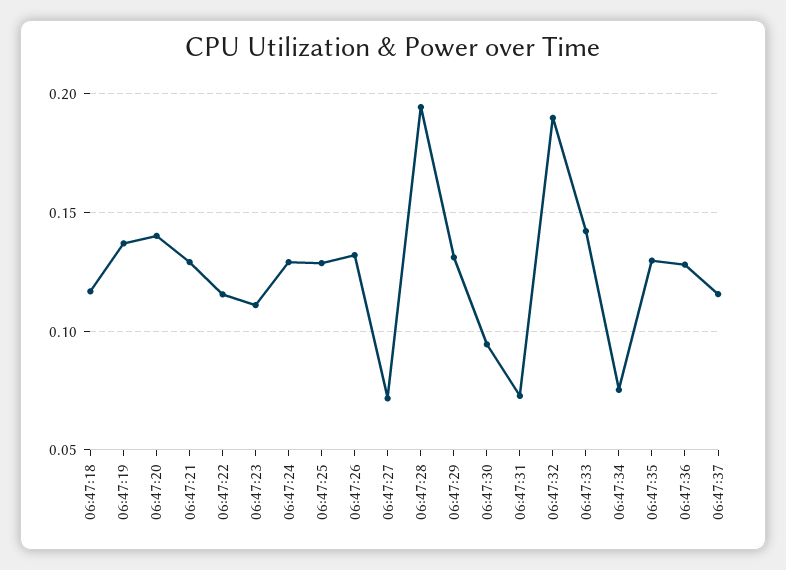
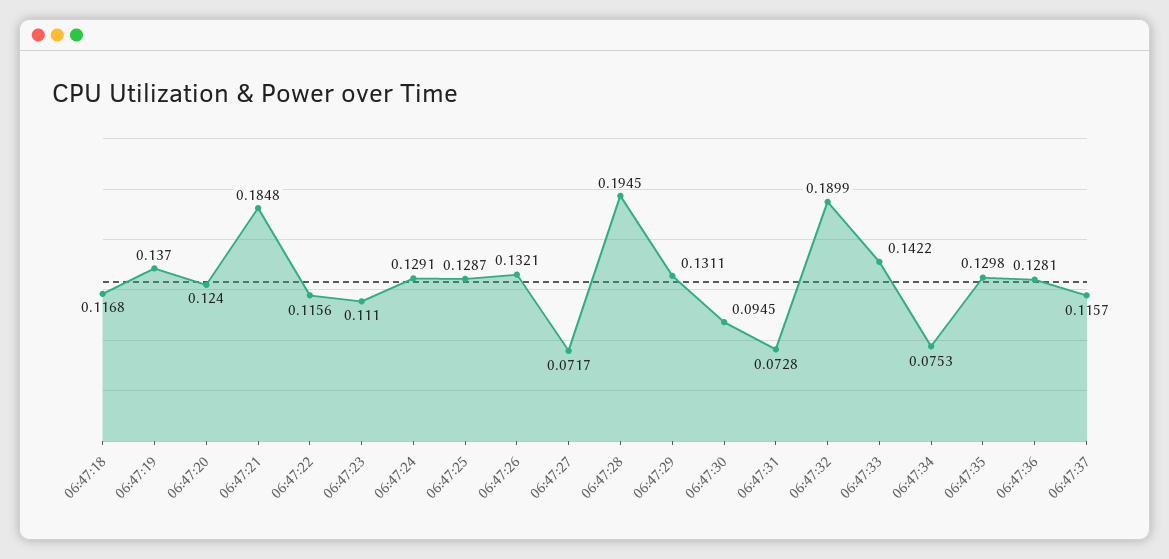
  {
    "06:47:18": 0.1168,
    "06:47:19": 0.137,
-   "06:47:20": 0.14,
+   "06:47:20": 0.124,
-   "06:47:21": 0.13,
+   "06:47:21": 0.1848,
    "06:47:22": 0.1156,
    "06:47:23": 0.111,
    "06:47:24": 0.1291,
    "06:47:25": 0.1287,
    "06:47:26": 0.1321,
    "06:47:27": 0.0717,
    "06:47:28": 0.1945,
    "06:47:29": 0.1311,
    "06:47:30": 0.0945,
    "06:47:31": 0.0728,
    "06:47:32": 0.1899,
    "06:47:33": 0.1422,
    "06:47:34": 0.0753,
    "06:47:35": 0.1298,
    "06:47:36": 0.1281,
    "06:47:37": 0.1157
  }

